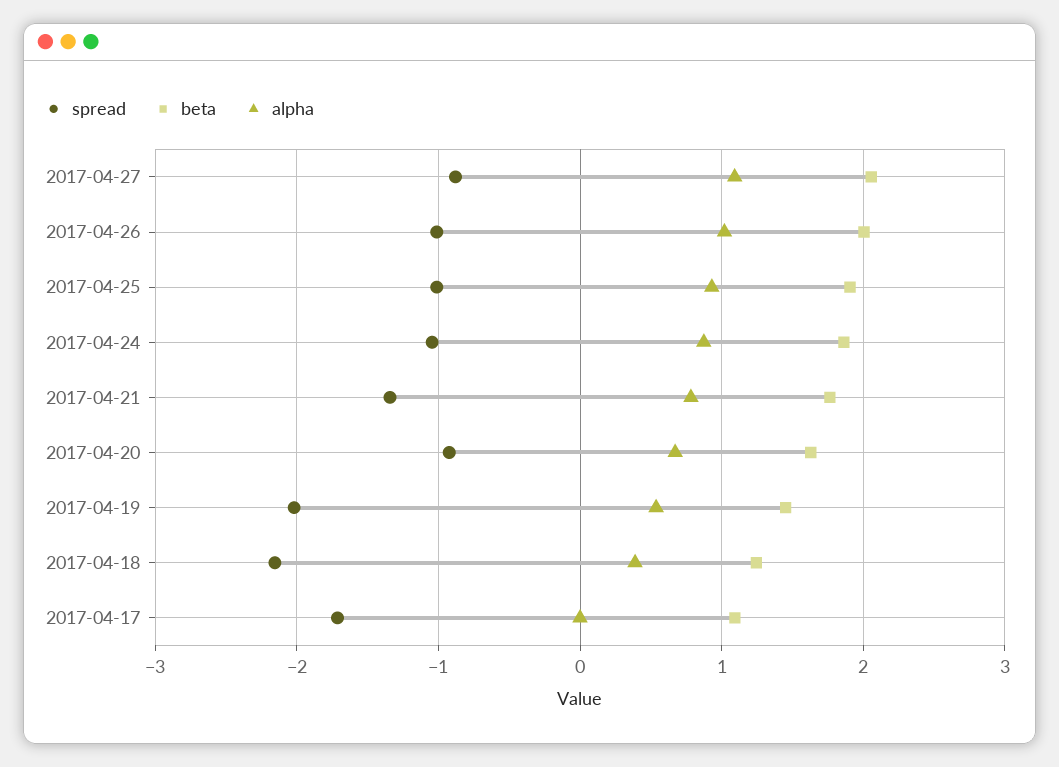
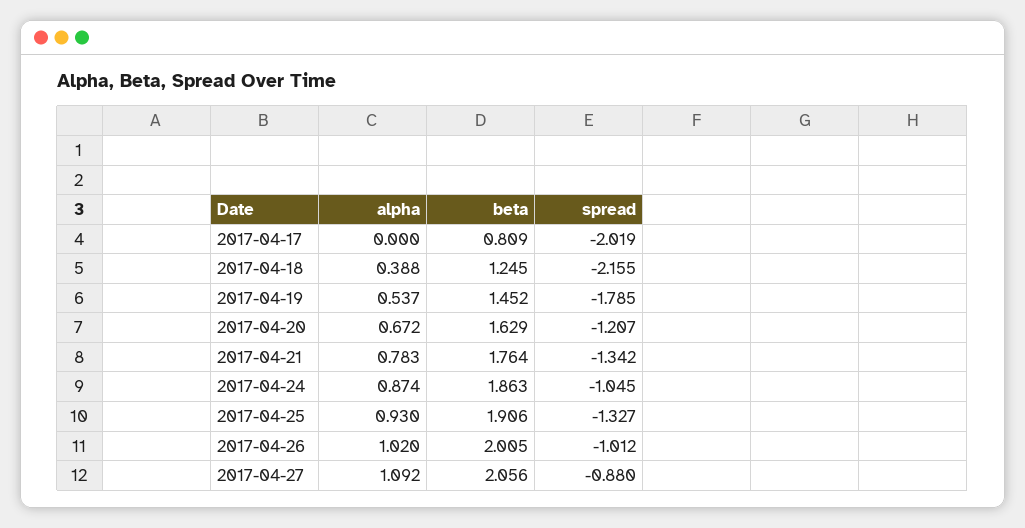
  {
    "spread": {
      "2017-04-27": -0.88,
      "2017-04-26": -1.012,
-     "2017-04-25": -1,
+     "2017-04-25": -1.327,
      "2017-04-24": -1.045,
      "2017-04-21": -1.342,
-     "2017-04-20": -0.9,
+     "2017-04-20": -1.207,
-     "2017-04-19": -2,
+     "2017-04-19": -1.785,
      "2017-04-18": -2.155,
-     "2017-04-17": -1.7
+     "2017-04-17": -2.019
    },
    "beta": {
      "2017-04-27": 2.056,
      "2017-04-26": 2.005,
      "2017-04-25": 1.906,
      "2017-04-24": 1.863,
      "2017-04-21": 1.764,
      "2017-04-20": 1.629,
      "2017-04-19": 1.452,
      "2017-04-18": 1.245,
-     "2017-04-17": 1.1
+     "2017-04-17": 0.809
    },
    "alpha": {
      "2017-04-27": 1.092,
      "2017-04-26": 1.02,
      "2017-04-25": 0.93,
      "2017-04-24": 0.874,
      "2017-04-21": 0.783,
      "2017-04-20": 0.672,
      "2017-04-19": 0.537,
      "2017-04-18": 0.388,
      "2017-04-17": 0
    }
  }

